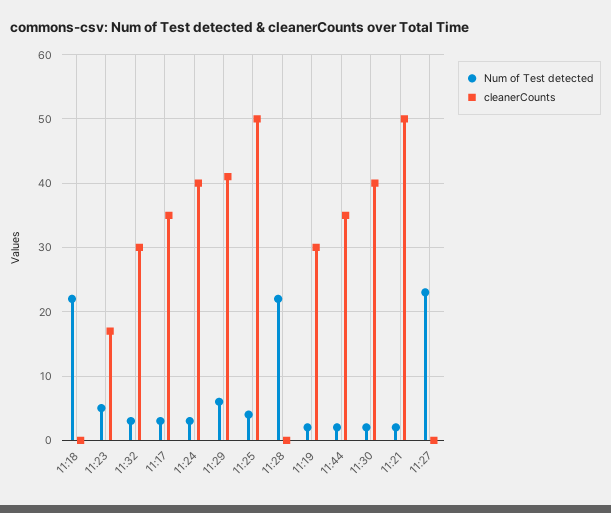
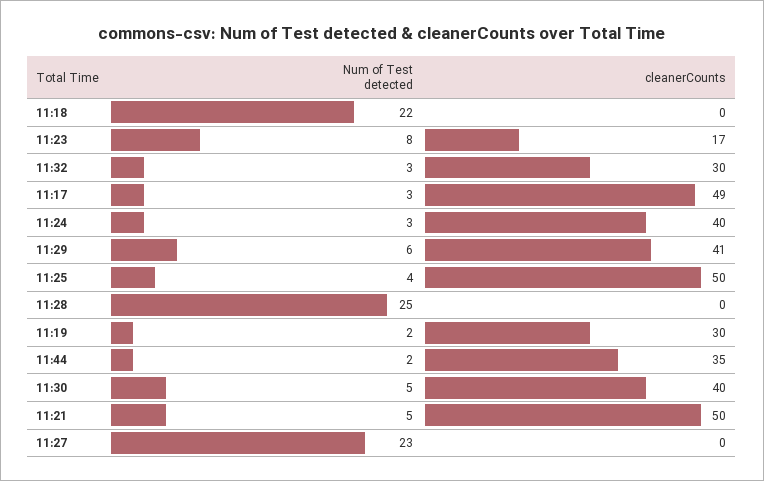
  {
    "Num of Test detected": {
      "11:18": 22,
-     "11:23": 5,
+     "11:23": 8,
      "11:32": 3,
      "11:17": 3,
      "11:24": 3,
      "11:29": 6,
      "11:25": 4,
-     "11:28": 22,
+     "11:28": 25,
      "11:19": 2,
      "11:44": 2,
-     "11:30": 2,
+     "11:30": 5,
-     "11:21": 2,
+     "11:21": 5,
      "11:27": 23
    },
    "cleanerCounts": {
      "11:18": 0,
      "11:23": 17,
      "11:32": 30,
-     "11:17": 35,
+     "11:17": 49,
      "11:24": 40,
      "11:29": 41,
      "11:25": 50,
      "11:28": 0,
      "11:19": 30,
      "11:44": 35,
      "11:30": 40,
      "11:21": 50,
      "11:27": 0
    }
  }

